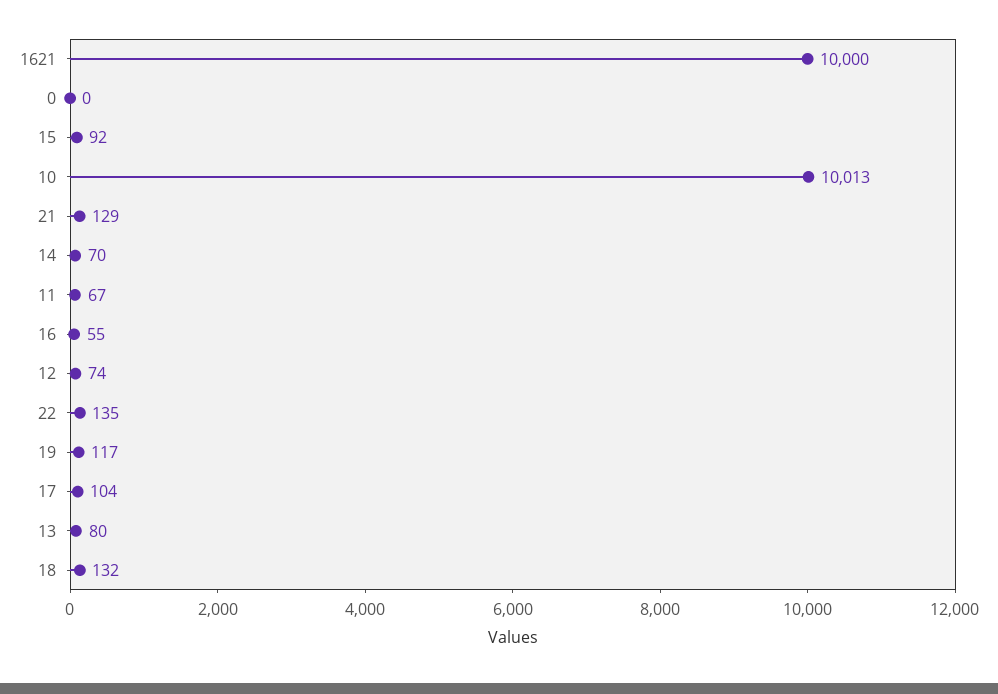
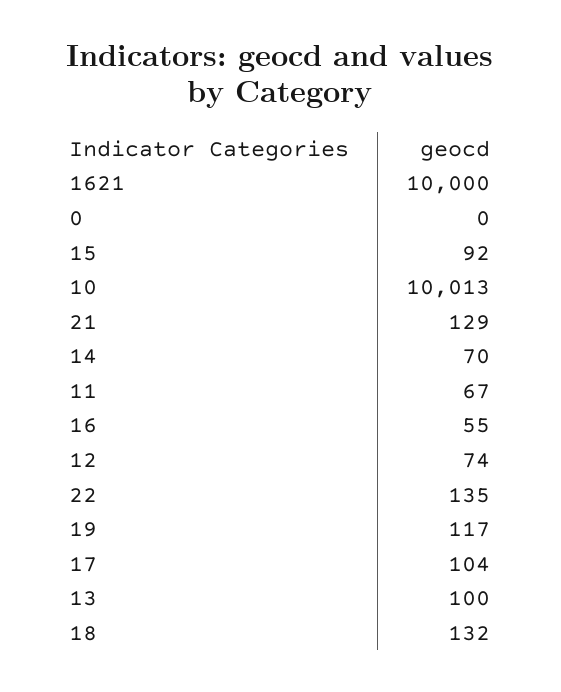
  {
    "1621": 10000,
    "0": 0,
    "15": 92,
    "10": 10013,
    "21": 129,
    "14": 70,
    "11": 67,
    "16": 55,
    "12": 74,
    "22": 135,
    "19": 117,
    "17": 104,
-   "13": 80,
+   "13": 100,
    "18": 132
  }

